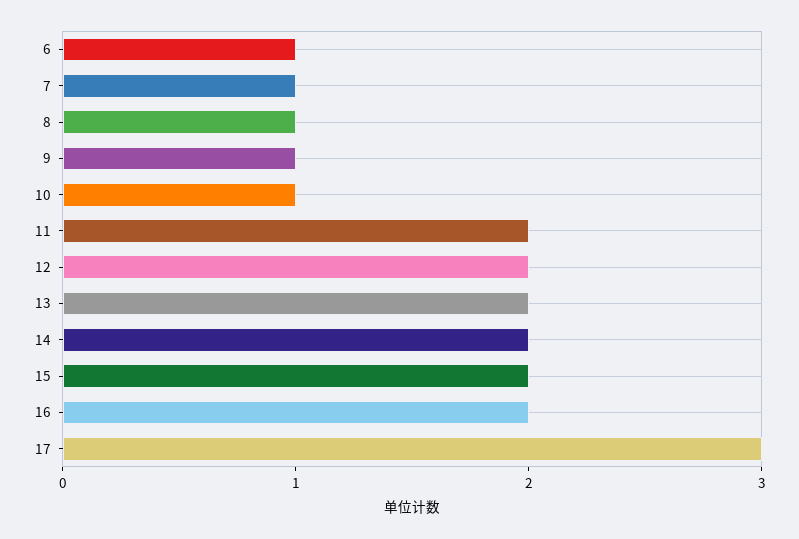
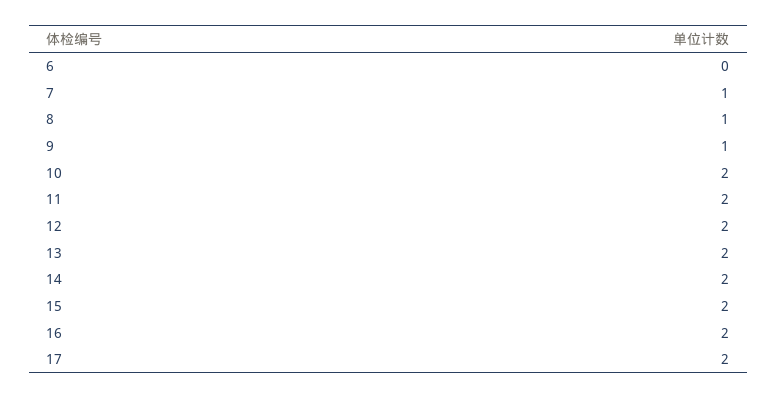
  {
-   "6": 1,
+   "6": 0,
    "7": 1,
    "8": 1,
    "9": 1,
-   "10": 1,
+   "10": 2,
    "11": 2,
    "12": 2,
    "13": 2,
    "14": 2,
    "15": 2,
    "16": 2,
-   "17": 3
+   "17": 2
  }

